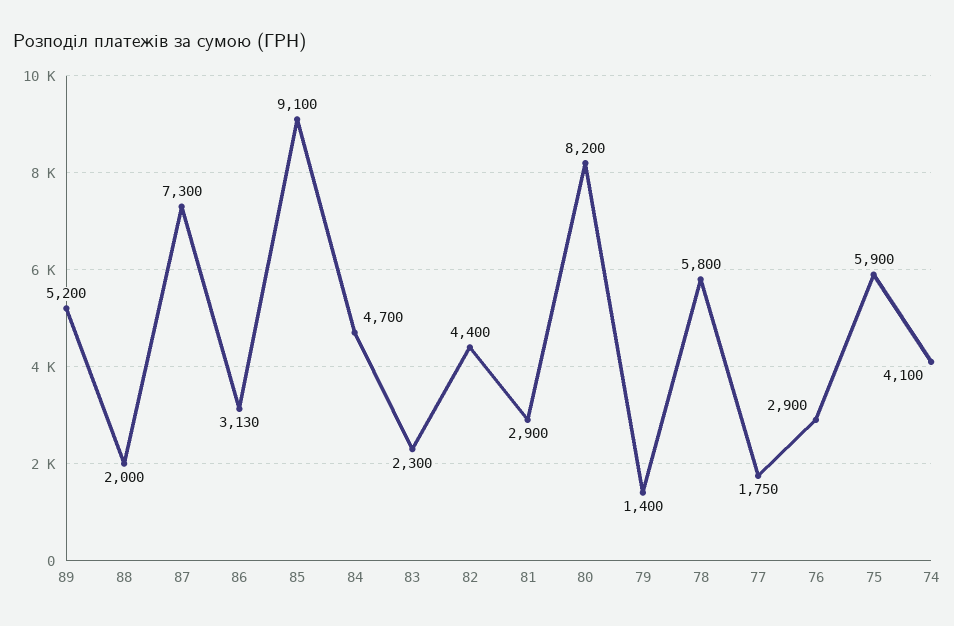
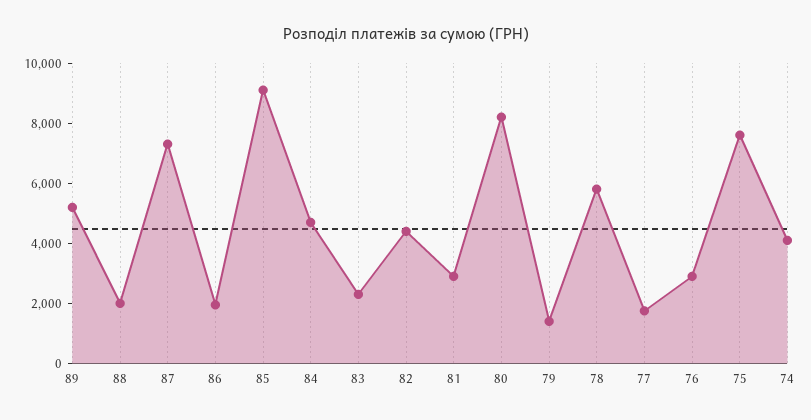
  {
    "89": 5200,
    "88": 2000,
    "87": 7300,
-   "86": 3130,
+   "86": 2000,
    "85": 9100,
    "84": 4700,
    "83": 2300,
    "82": 4400,
    "81": 2900,
    "80": 8200,
    "79": 1400,
    "78": 5800,
    "77": 1750,
    "76": 2900,
-   "75": 5900,
+   "75": 7500,
    "74": 4100
  }

